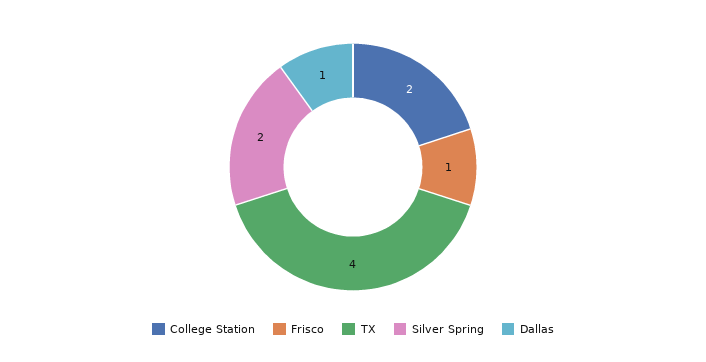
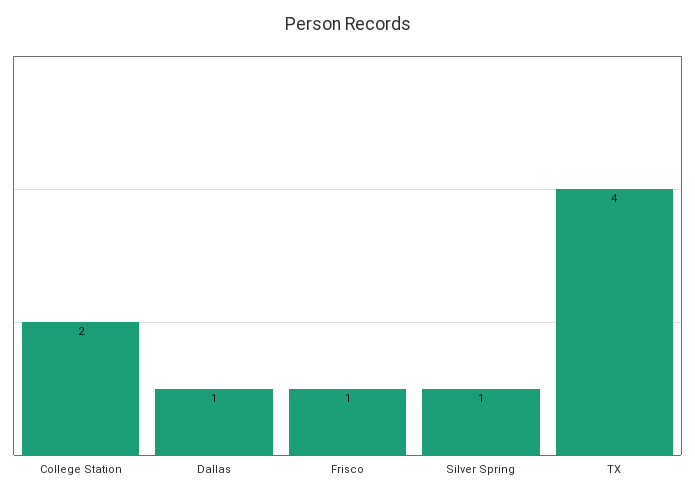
  {
    "College Station": 2,
    "Frisco": 1,
    "TX": 4,
-   "Silver Spring": 2,
+   "Silver Spring": 1,
    "Dallas": 1
  }

